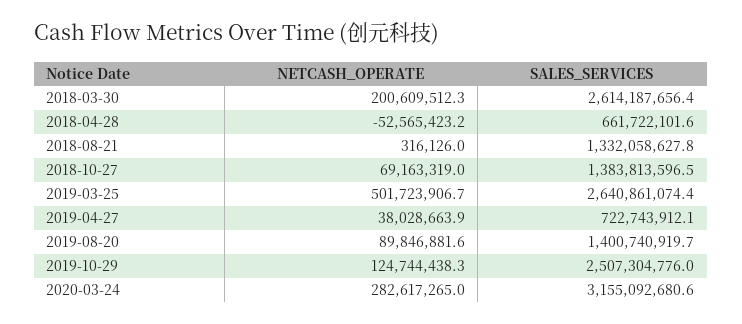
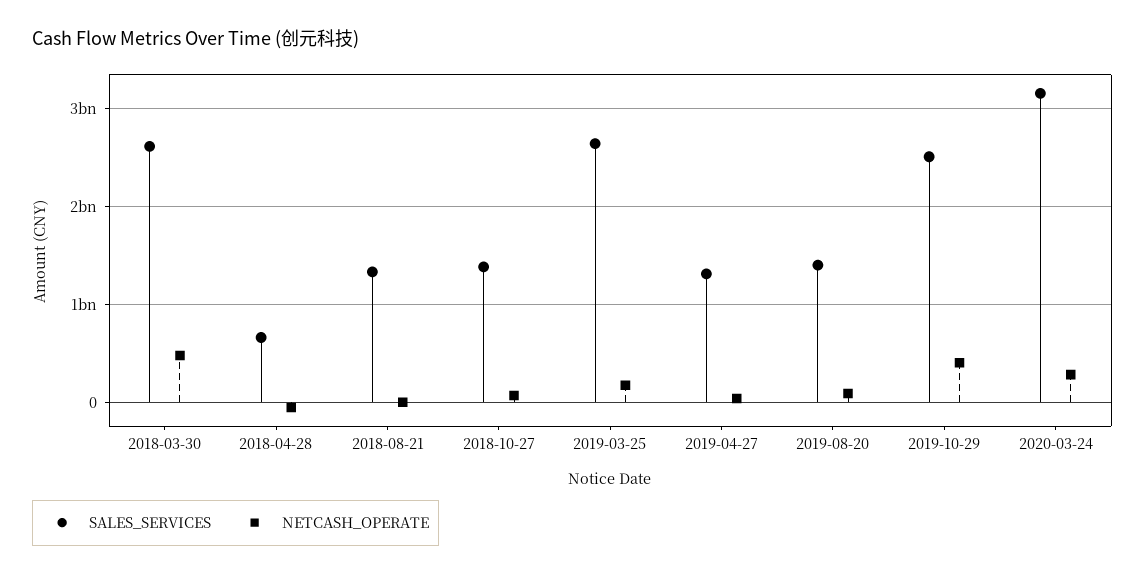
  {
    "NETCASH_OPERATE": {
-     "2018-03-30": 200609512.3,
+     "2018-03-30": 500000000,
      "2018-04-28": -52565423.2,
      "2018-08-21": 316126,
      "2018-10-27": 69163319,
-     "2019-03-25": 501723906.7,
+     "2019-03-25": 200000000,
      "2019-04-27": 38028663.9,
      "2019-08-20": 89846881.6,
-     "2019-10-29": 124744438.3,
+     "2019-10-29": 400000000,
      "2020-03-24": 282617265
    },
    "SALES_SERVICES": {
      "2018-03-30": 2614187656.4,
      "2018-04-28": 661722101.6,
      "2018-08-21": 1332058627.8,
      "2018-10-27": 1383813596.5,
      "2019-03-25": 2640861074.4,
-     "2019-04-27": 722743912.1,
+     "2019-04-27": 1300000000,
      "2019-08-20": 1400740919.7,
      "2019-10-29": 2507304776,
      "2020-03-24": 3155092680.6
    }
  }

